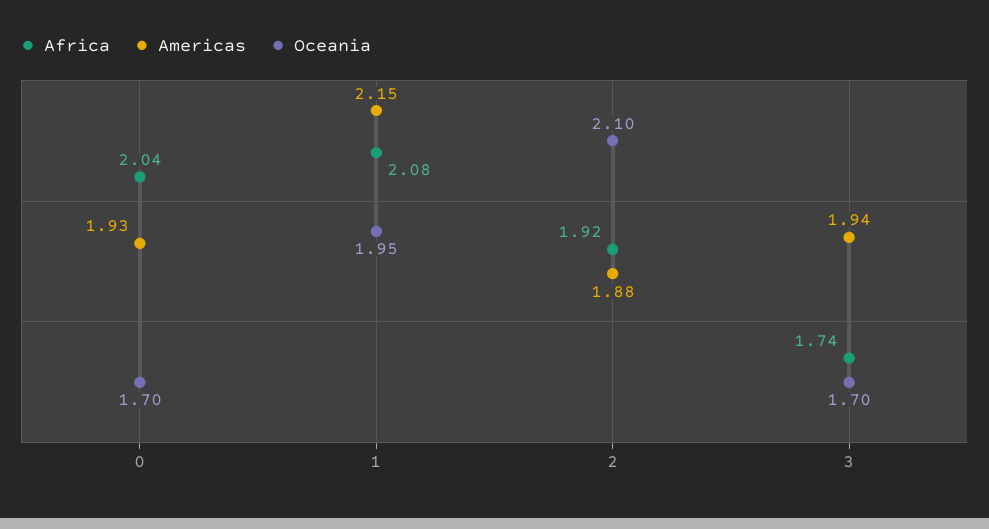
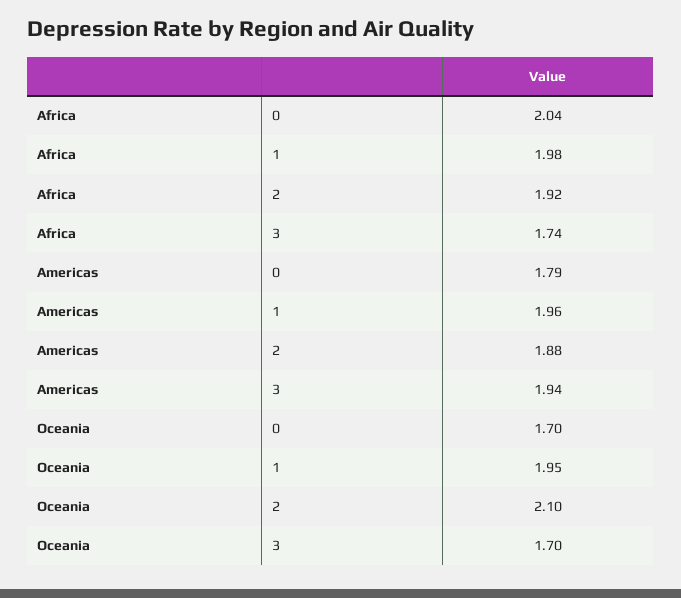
  {
    "Africa": {
      "0": 2.04,
-     "1": 2.08,
+     "1": 1.98,
      "2": 1.92,
      "3": 1.74
    },
    "Americas": {
-     "0": 1.93,
+     "0": 1.79,
-     "1": 2.15,
+     "1": 1.96,
      "2": 1.88,
      "3": 1.94
    },
    "Oceania": {
      "0": 1.7,
      "1": 1.95,
      "2": 2.1,
      "3": 1.7
    }
  }

